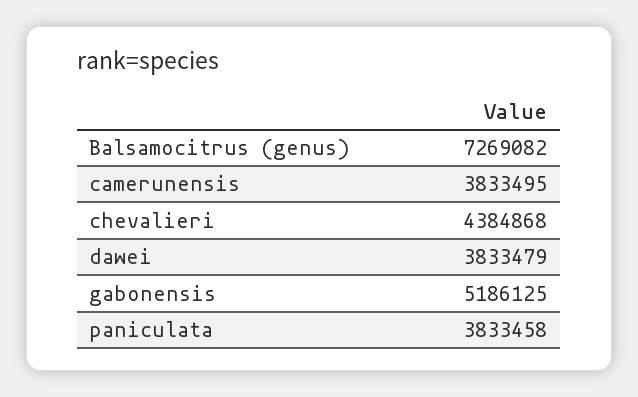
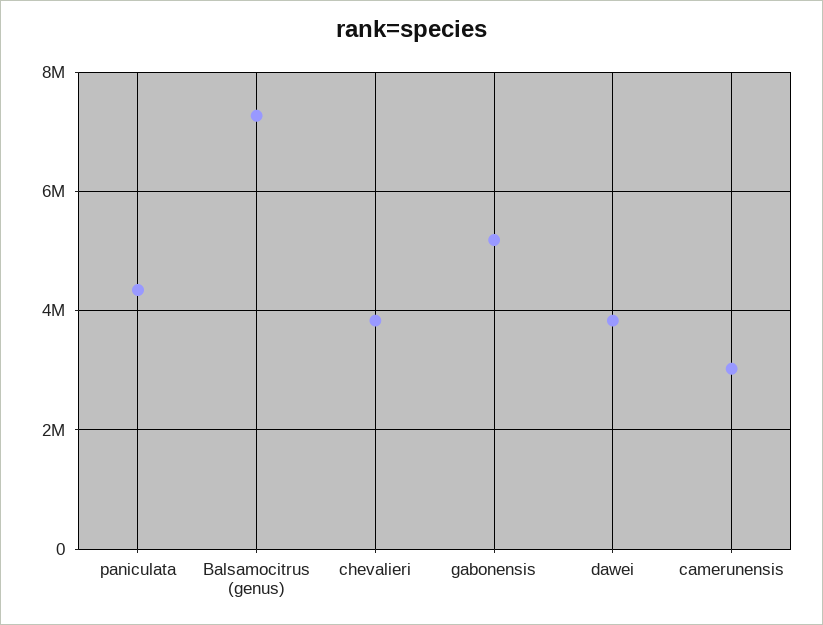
  {
    "Balsamocitrus (genus)": 7269082,
-   "camerunensis": 3833495,
+   "camerunensis": 3000000,
-   "chevalieri": 4384868,
+   "chevalieri": 3800000,
    "dawei": 3833479,
    "gabonensis": 5186125,
-   "paniculata": 3833458
+   "paniculata": 4400000
  }

